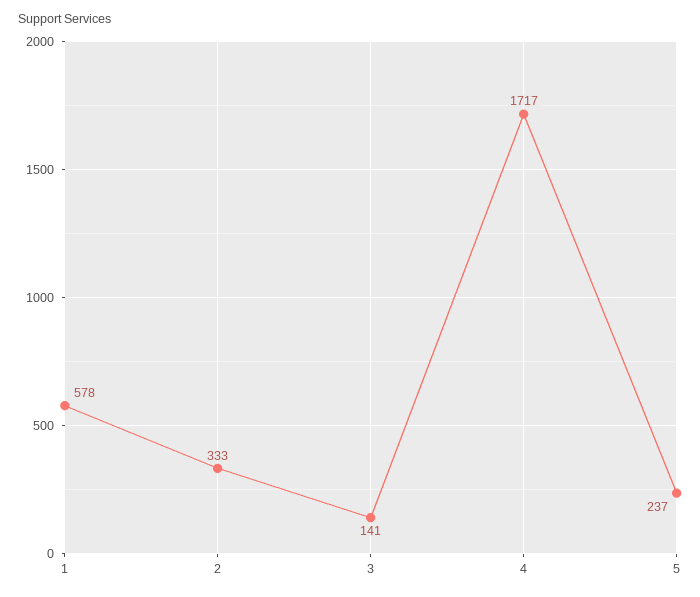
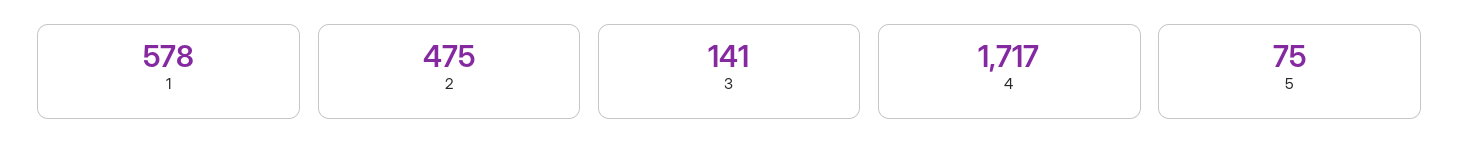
  {
    "1": 578,
-   "2": 333,
+   "2": 475,
    "3": 141,
    "4": 1717,
-   "5": 237
+   "5": 75
  }

